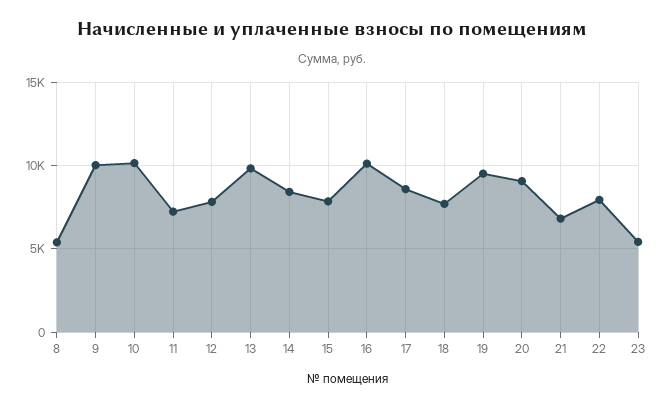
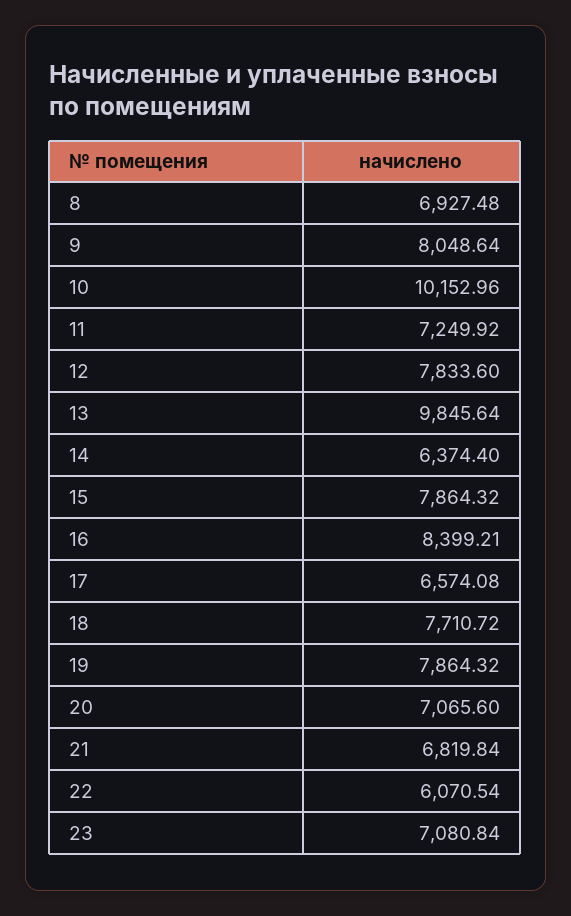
  {
-   "8": 5500,
+   "8": 6927.48,
-   "9": 10000,
+   "9": 8048.64,
    "10": 10152.96,
    "11": 7249.92,
    "12": 7833.6,
    "13": 9845.64,
-   "14": 8500,
+   "14": 6374.4,
    "15": 7864.32,
-   "16": 10000,
+   "16": 8399.21,
-   "17": 8500,
+   "17": 6574.08,
    "18": 7710.72,
-   "19": 9500,
+   "19": 7864.32,
-   "20": 9000,
+   "20": 7065.6,
    "21": 6819.84,
-   "22": 8000,
+   "22": 6070.54,
-   "23": 5500
+   "23": 7080.84
  }

